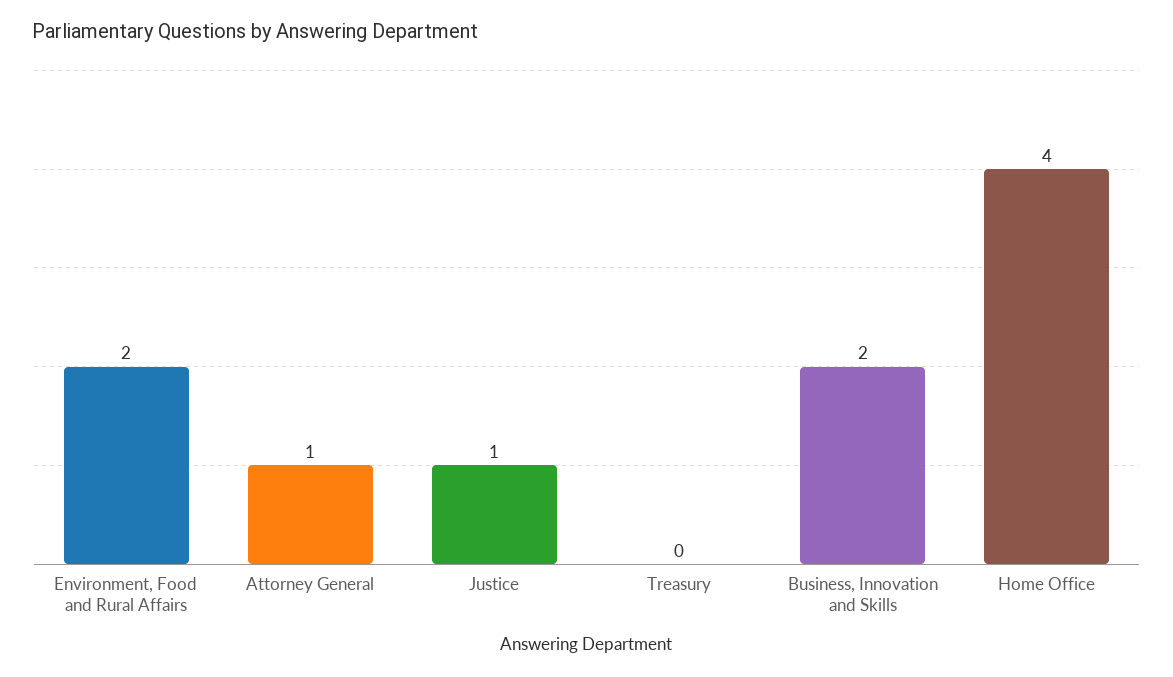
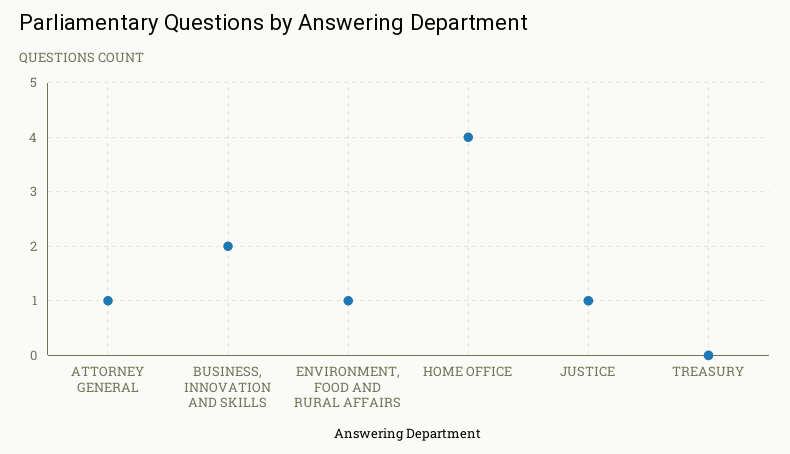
  {
-   "Environment, Food and Rural Affairs": 2,
+   "Environment, Food and Rural Affairs": 1,
    "Attorney General": 1,
    "Justice": 1,
    "Treasury": 0,
    "Business, Innovation and Skills": 2,
    "Home Office": 4
  }

